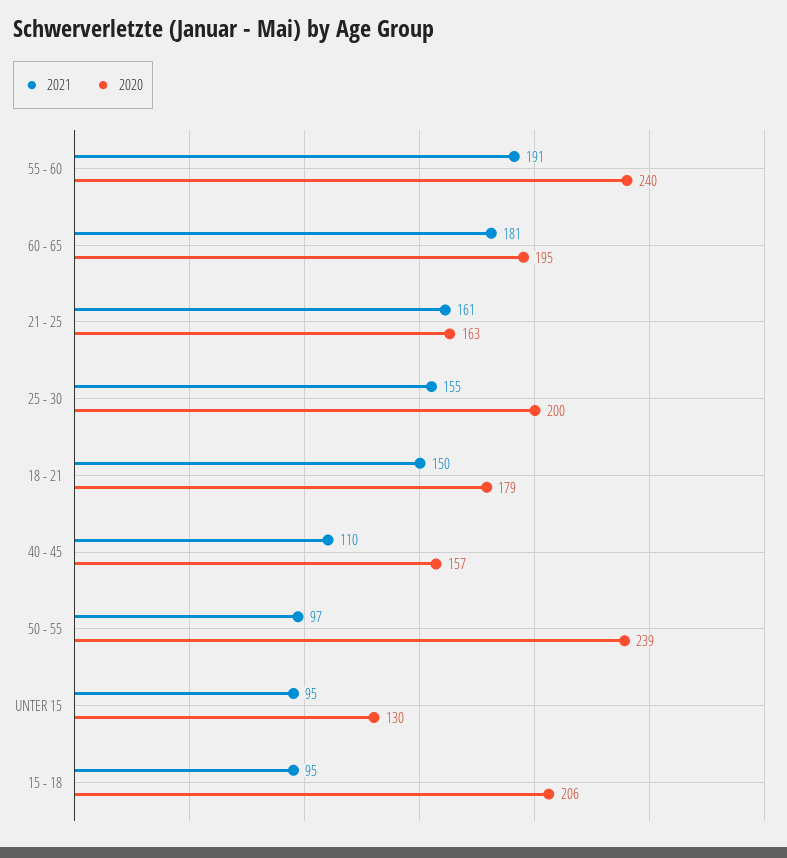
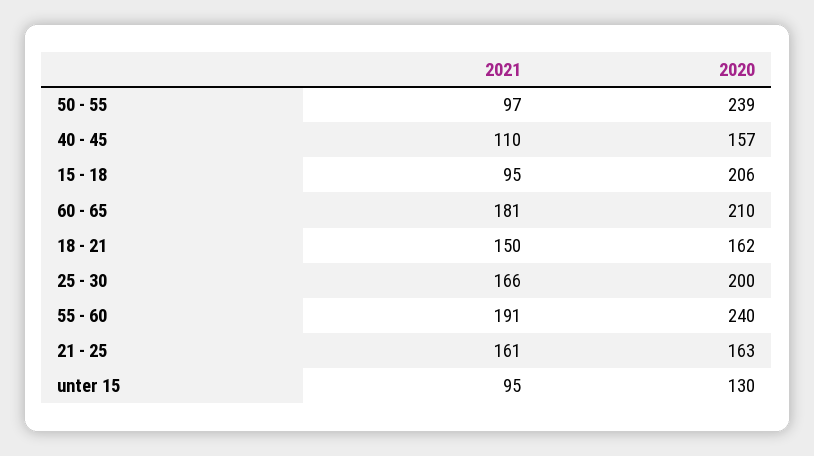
  {
    "2021": {
      "55 - 60": 191,
      "60 - 65": 181,
      "21 - 25": 161,
-     "25 - 30": 155,
+     "25 - 30": 166,
      "18 - 21": 150,
      "40 - 45": 110,
      "50 - 55": 97,
      "UNTER 15": 95,
      "15 - 18": 95
    },
    "2020": {
      "55 - 60": 240,
-     "60 - 65": 195,
+     "60 - 65": 210,
      "21 - 25": 163,
      "25 - 30": 200,
-     "18 - 21": 179,
+     "18 - 21": 162,
      "40 - 45": 157,
      "50 - 55": 239,
      "UNTER 15": 130,
      "15 - 18": 206
    }
  }

